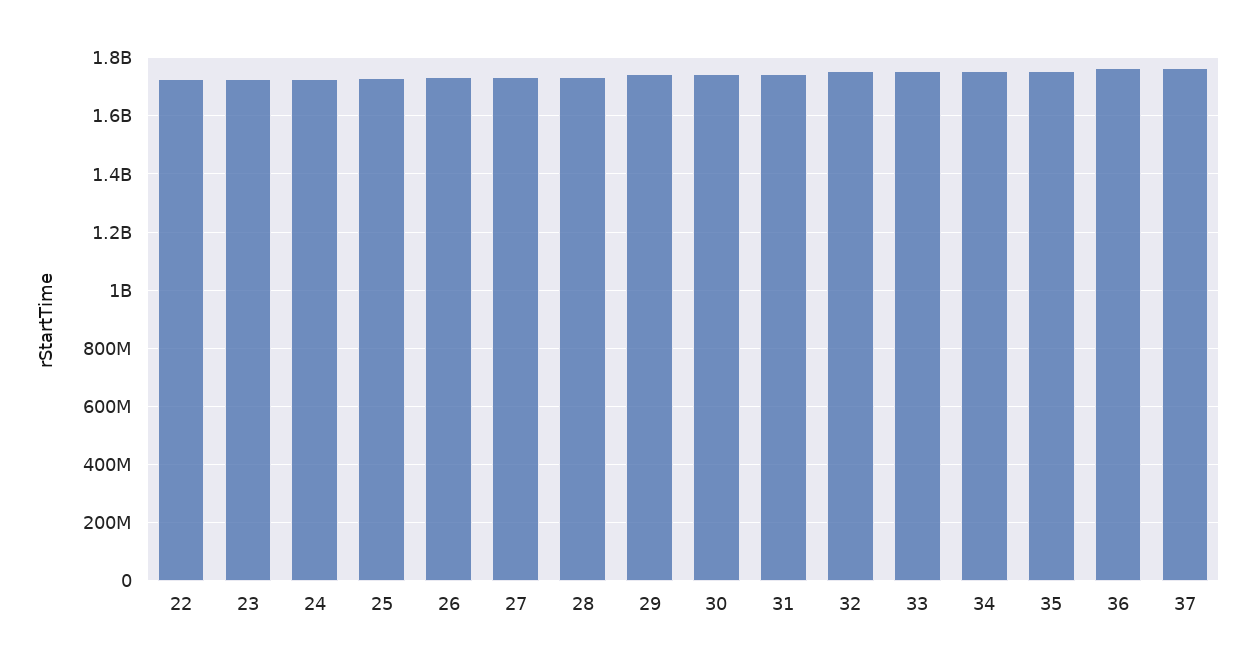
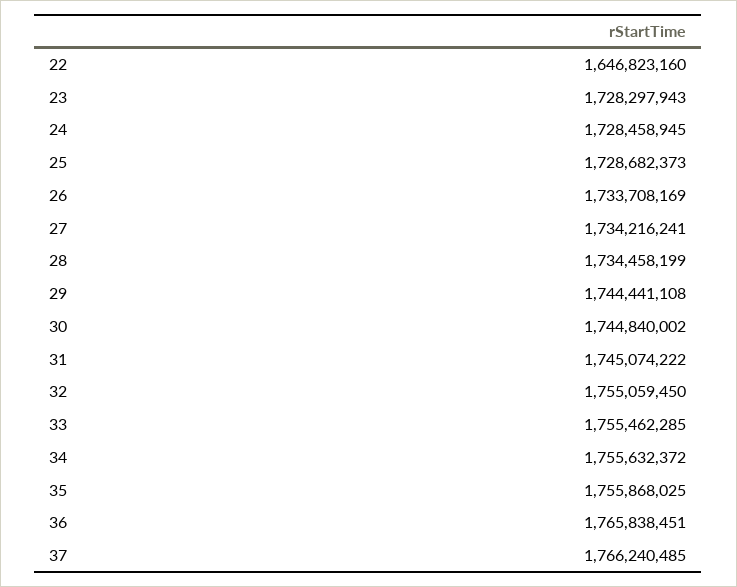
  {
-   "22": 1725000000,
+   "22": 1646823160,
    "23": 1728297943,
    "24": 1728458945,
    "25": 1728682373,
    "26": 1733708169,
    "27": 1734216241,
    "28": 1734458199,
    "29": 1744441108,
    "30": 1744840002,
    "31": 1745074222,
    "32": 1755059450,
    "33": 1755462285,
    "34": 1755632372,
    "35": 1755868025,
    "36": 1765838451,
    "37": 1766240485
  }

